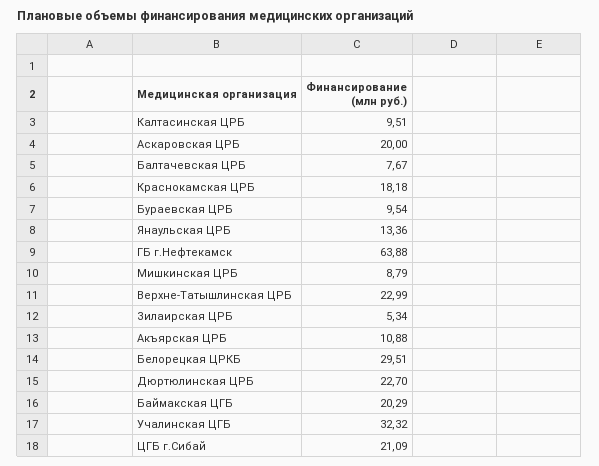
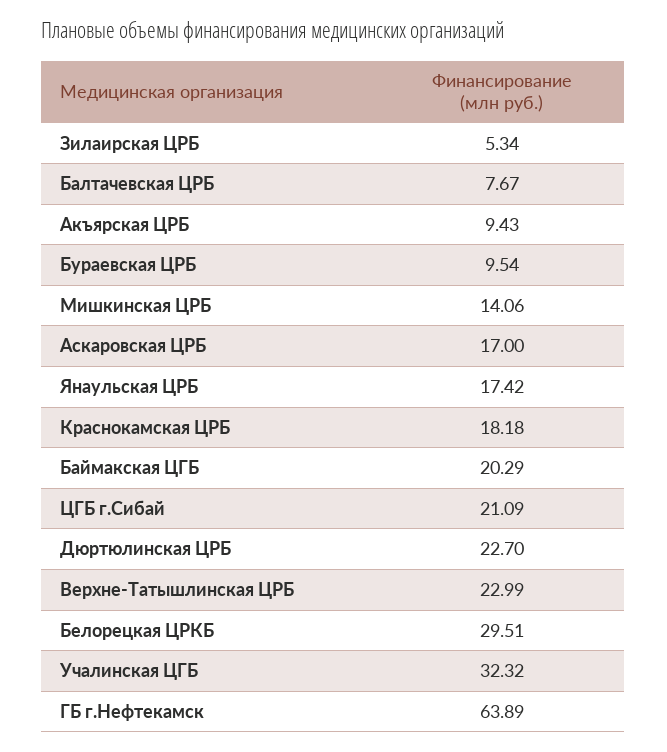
  {
-   "Калтасинская ЦРБ": 9.51,
-   "Аскаровская ЦРБ": 20,
+   "Аскаровская ЦРБ": 17,
    "Балтачевская ЦРБ": 7.67,
    "Краснокамская ЦРБ": 18.18,
    "Бураевская ЦРБ": 9.54,
-   "Янаульская ЦРБ": 13.36,
+   "Янаульская ЦРБ": 17.42,
-   "ГБ г.Нефтекамск": 63.88,
+   "ГБ г.Нефтекамск": 63.89,
-   "Мишкинская ЦРБ": 8.79,
+   "Мишкинская ЦРБ": 14.06,
    "Верхне-Татышлинская ЦРБ": 22.99,
    "Зилаирская ЦРБ": 5.34,
-   "Акъярская ЦРБ": 10.88,
+   "Акъярская ЦРБ": 9.43,
    "Белорецкая ЦРКБ": 29.51,
    "Дюртюлинская ЦРБ": 22.7,
    "Баймакская ЦГБ": 20.29,
    "Учалинская ЦГБ": 32.32,
    "ЦГБ г.Сибай": 21.09
  }

